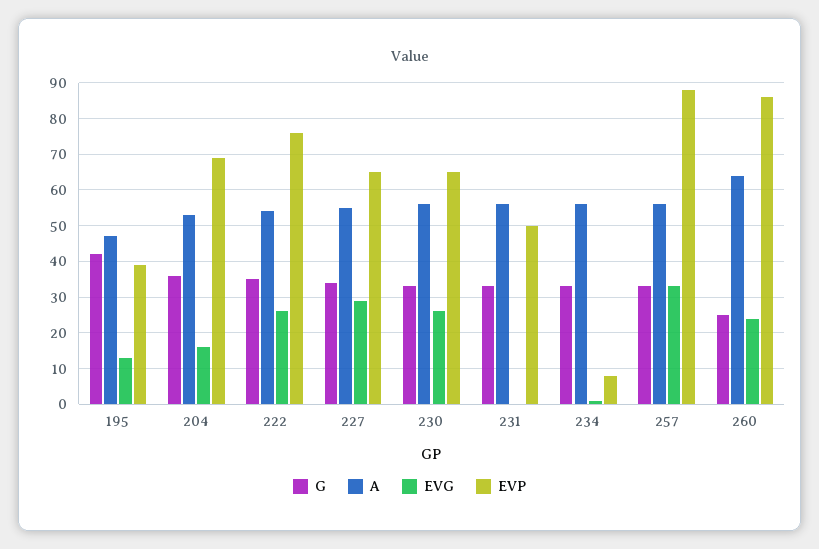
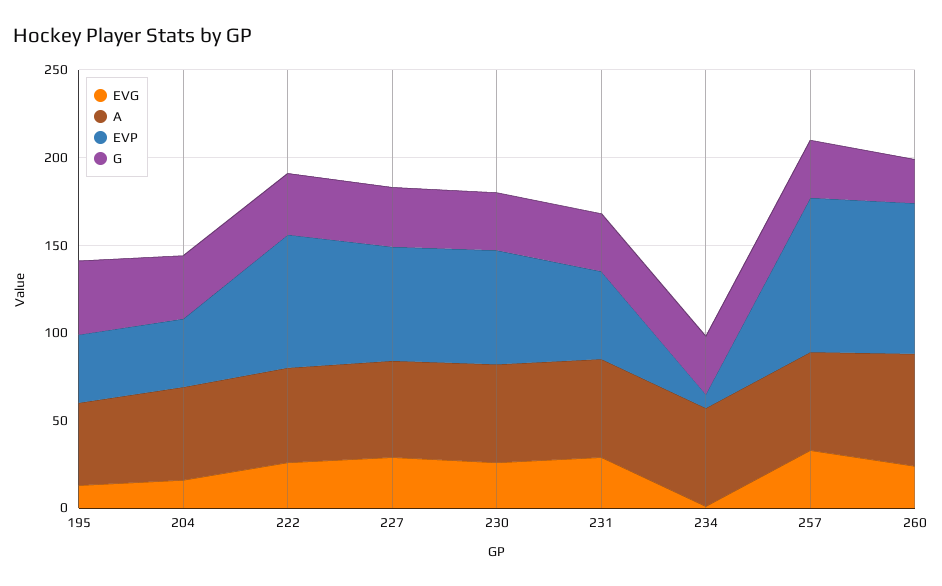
  {
    "G": {
      "195": 40,
      "204": 35,
      "222": 35,
      "227": 35,
      "230": 35,
      "231": 35,
      "234": 35,
      "257": 35,
      "260": 25
    },
    "A": {
      "195": 45,
      "204": 55,
      "222": 55,
      "227": 55,
      "230": 55,
      "231": 55,
      "234": 55,
      "257": 55,
      "260": 65
    },
    "EVG": {
      "195": 15,
      "204": 15,
      "222": 25,
      "227": 30,
      "230": 25,
-     "231": 0,
+     "231": 30,
      "234": 0,
      "257": 35,
      "260": 25
    },
    "EVP": {
      "195": 40,
-     "204": 70,
+     "204": 40,
      "222": 75,
      "227": 65,
      "230": 65,
      "231": 50,
      "234": 10,
      "257": 90,
      "260": 85
    }
  }

